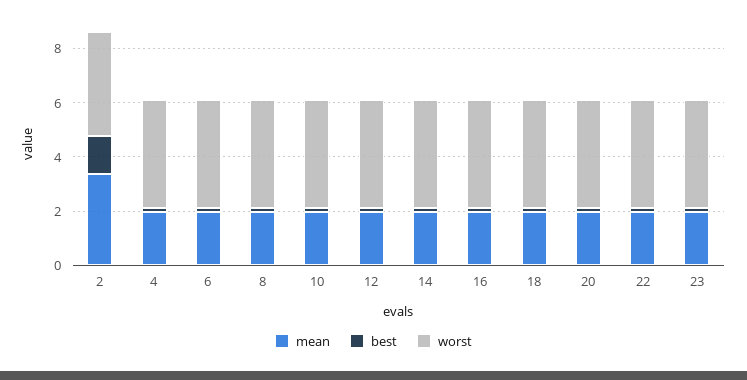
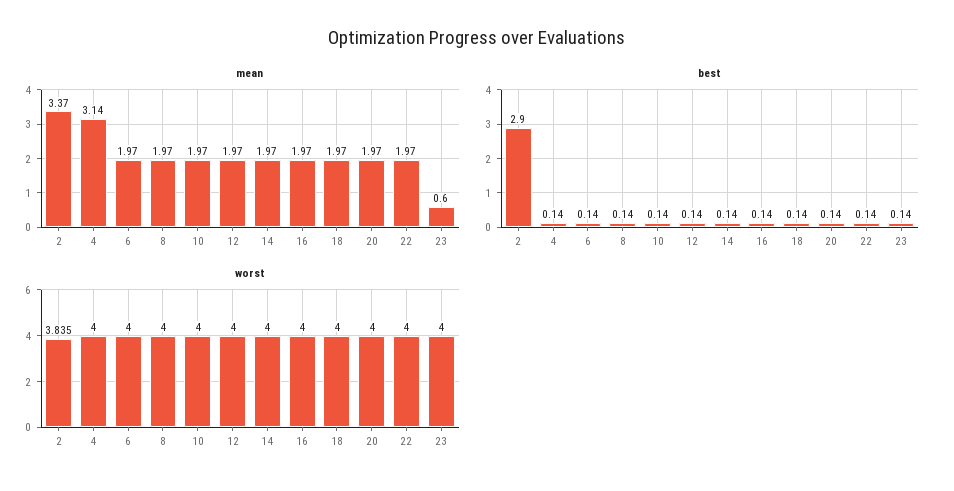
  {
    "mean": {
      "2": 3.37,
-     "4": 2,
+     "4": 3.14,
      "6": 1.97,
      "8": 1.97,
      "10": 1.97,
      "12": 1.97,
      "14": 1.97,
      "16": 1.97,
      "18": 1.97,
      "20": 1.97,
      "22": 1.97,
-     "23": 2
+     "23": 0.6
    },
    "best": {
-     "2": 1.5,
+     "2": 2.9,
      "4": 0.14,
      "6": 0.14,
      "8": 0.14,
      "10": 0.14,
      "12": 0.14,
      "14": 0.14,
      "16": 0.14,
      "18": 0.14,
      "20": 0.14,
      "22": 0.14,
      "23": 0.14
    },
    "worst": {
      "2": 3.835,
      "4": 4,
      "6": 4,
      "8": 4,
      "10": 4,
      "12": 4,
      "14": 4,
      "16": 4,
      "18": 4,
      "20": 4,
      "22": 4,
      "23": 4
    }
  }

